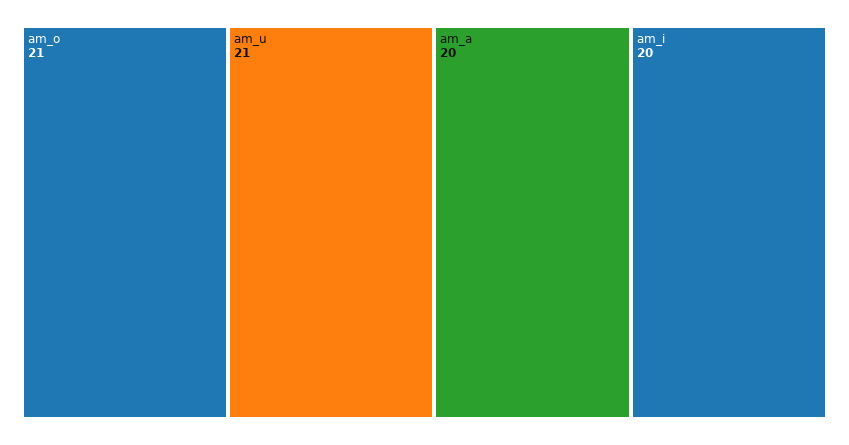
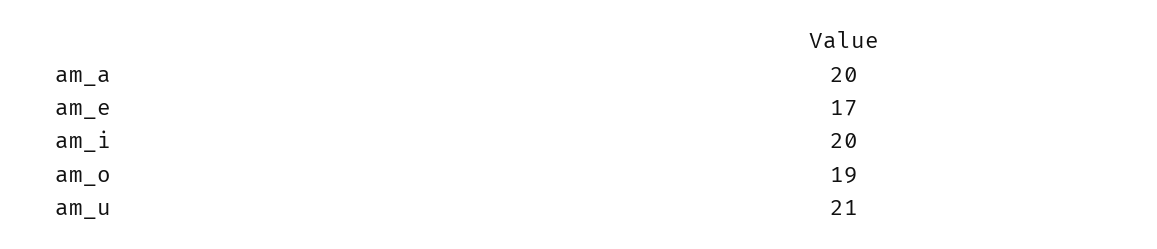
  {
-   "am_o": 21,
+   "am_o": 19,
    "am_u": 21,
    "am_a": 20,
-   "am_i": 20
+   "am_i": 20,
+   "am_e": 17
  }

